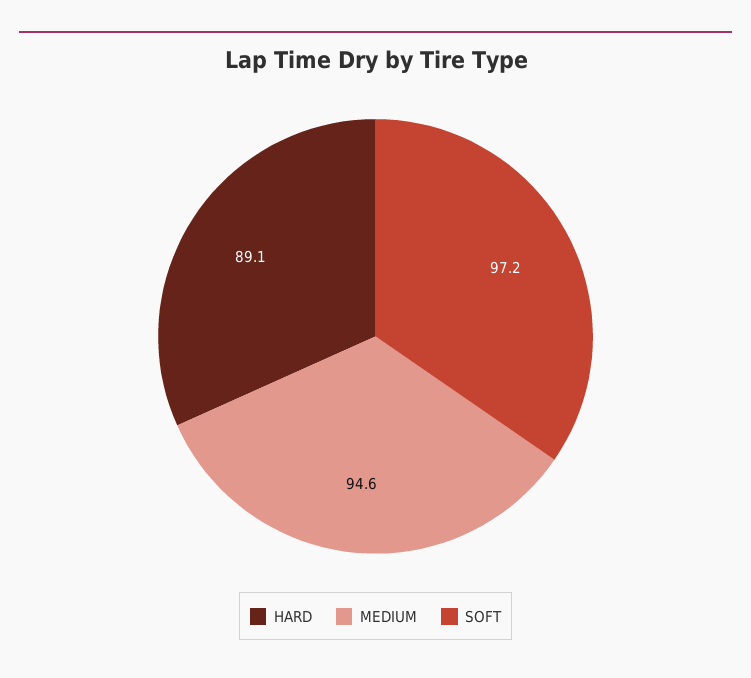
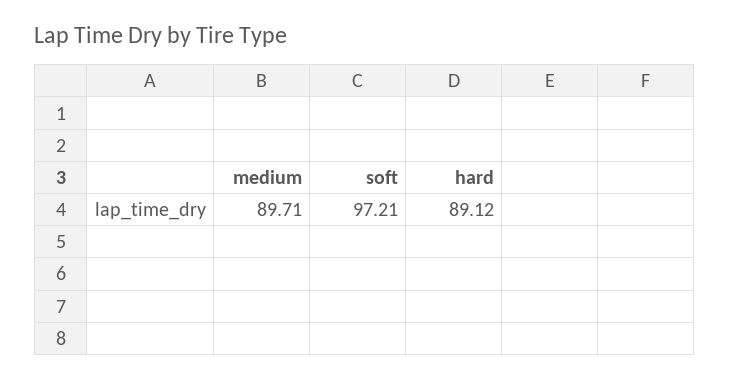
  {
    "HARD": 89.12,
-   "MEDIUM": 94.6,
+   "MEDIUM": 89.71,
    "SOFT": 97.21
  }

